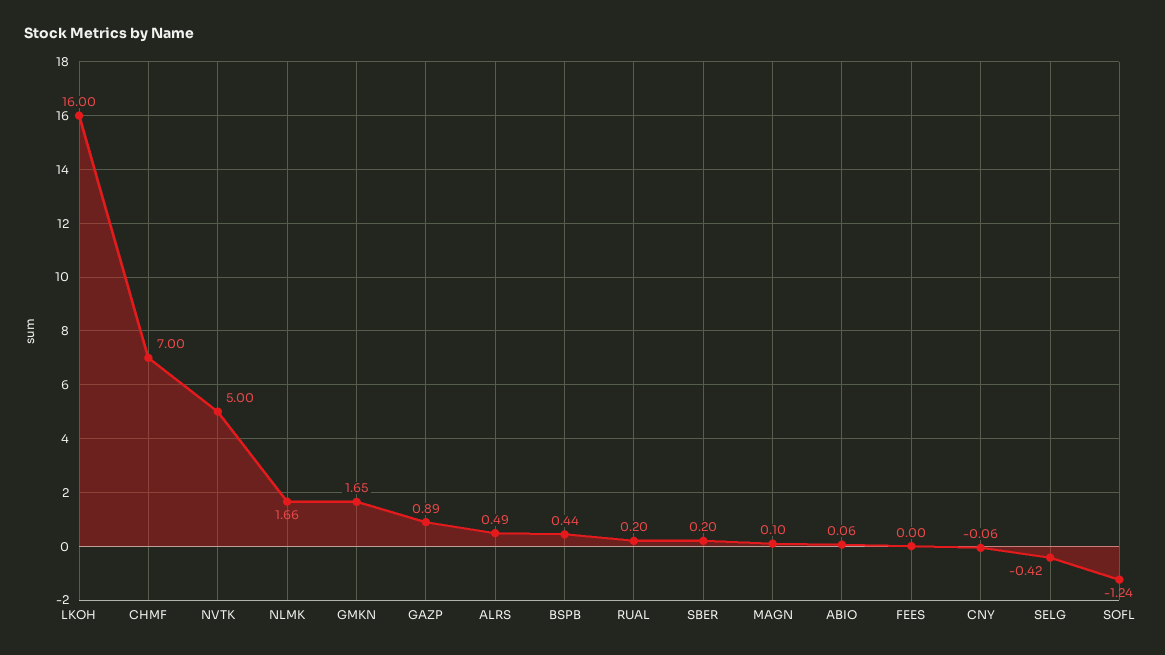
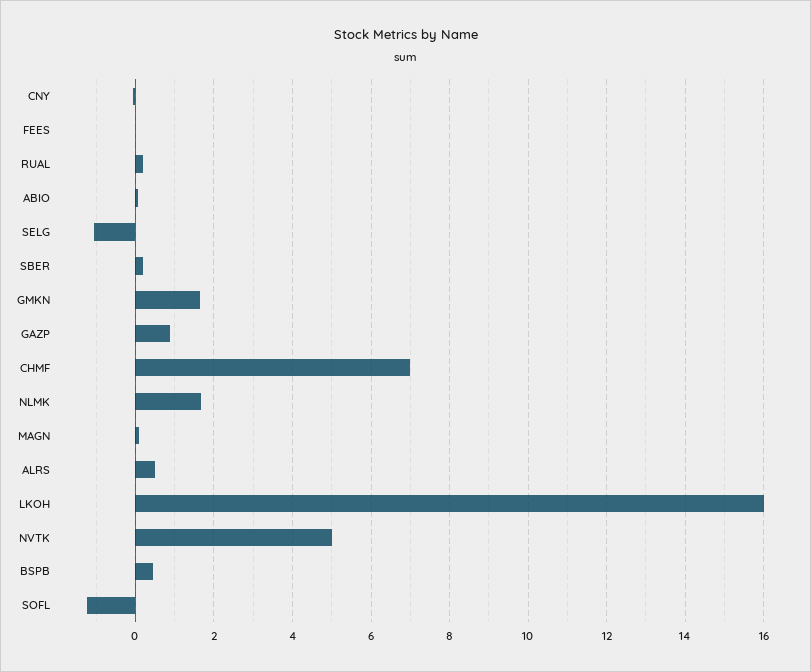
  {
    "LKOH": 16,
    "CHMF": 7,
    "NVTK": 5,
    "NLMK": 1.66,
    "GMKN": 1.65,
    "GAZP": 0.89,
    "ALRS": 0.49,
    "BSPB": 0.44,
    "RUAL": 0.2,
    "SBER": 0.2,
    "MAGN": 0.1,
    "ABIO": 0.06,
    "FEES": 0,
    "CNY": -0.06,
-   "SELG": -0.42,
+   "SELG": -1,
    "SOFL": -1.24
  }

